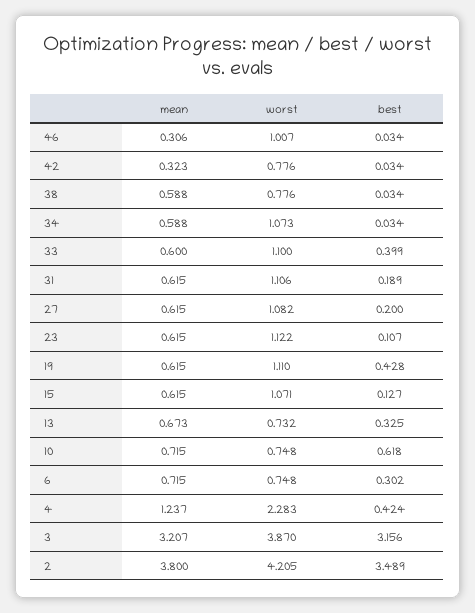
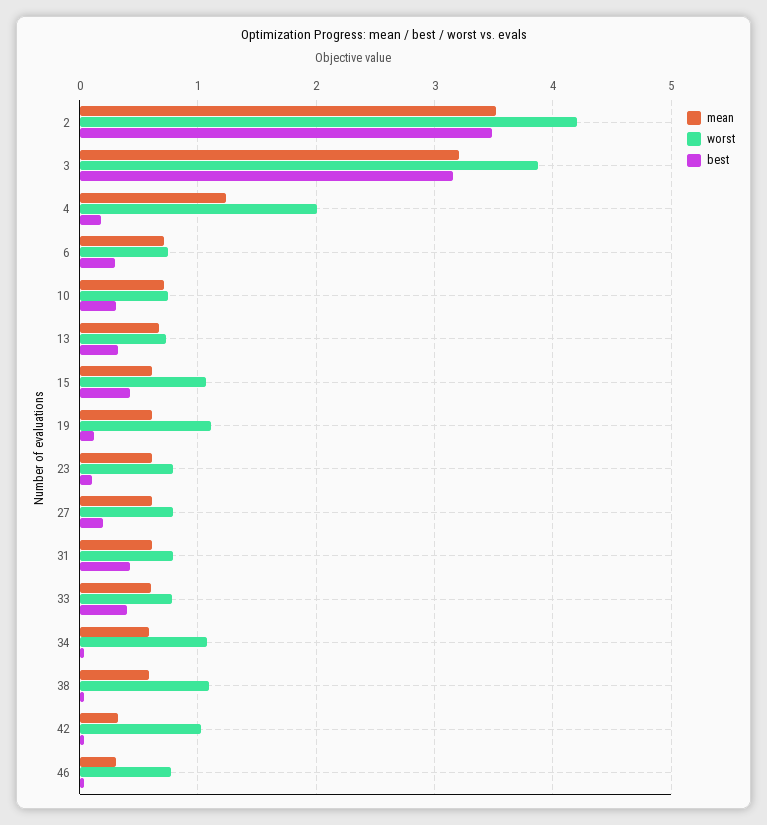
  {
    "mean": {
      "46": 0.306,
      "42": 0.323,
      "38": 0.588,
      "34": 0.588,
      "33": 0.6,
      "31": 0.615,
      "27": 0.615,
      "23": 0.615,
      "19": 0.615,
      "15": 0.615,
      "13": 0.673,
      "10": 0.715,
      "6": 0.715,
      "4": 1.237,
      "3": 3.207,
-     "2": 3.8
+     "2": 3.5
    },
    "worst": {
-     "46": 1.007,
+     "46": 0.8,
-     "42": 0.776,
+     "42": 1,
-     "38": 0.776,
+     "38": 1.1,
      "34": 1.073,
-     "33": 1.1,
+     "33": 0.8,
-     "31": 1.106,
+     "31": 0.8,
-     "27": 1.082,
+     "27": 0.8,
-     "23": 1.122,
+     "23": 0.8,
      "19": 1.11,
      "15": 1.071,
      "13": 0.732,
      "10": 0.748,
      "6": 0.748,
-     "4": 2.283,
+     "4": 2,
      "3": 3.87,
      "2": 4.205
    },
    "best": {
      "46": 0.034,
      "42": 0.034,
      "38": 0.034,
      "34": 0.034,
      "33": 0.399,
-     "31": 0.189,
+     "31": 0.4,
      "27": 0.2,
      "23": 0.107,
-     "19": 0.428,
+     "19": 0.1,
-     "15": 0.127,
+     "15": 0.4,
      "13": 0.325,
-     "10": 0.618,
+     "10": 0.3,
      "6": 0.302,
-     "4": 0.424,
+     "4": 0.2,
      "3": 3.156,
      "2": 3.489
    }
  }

